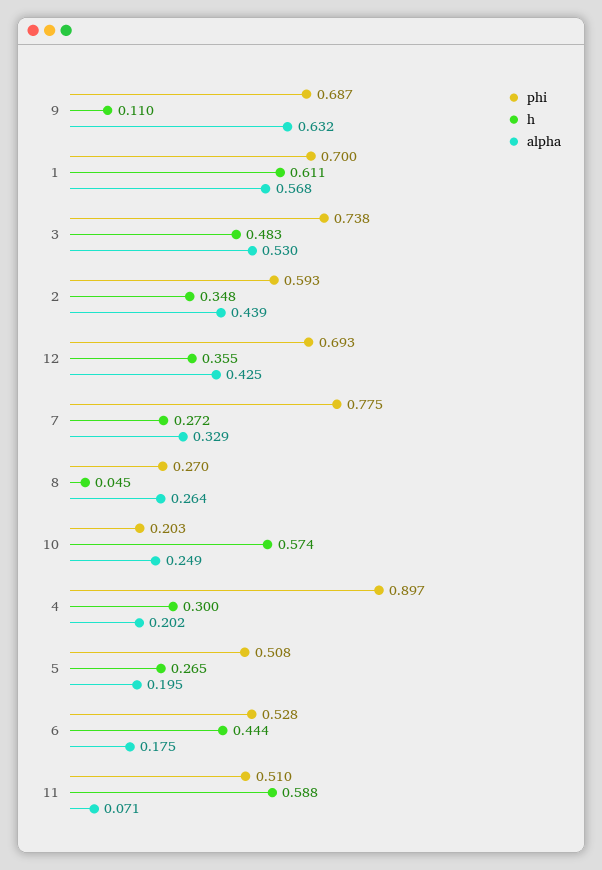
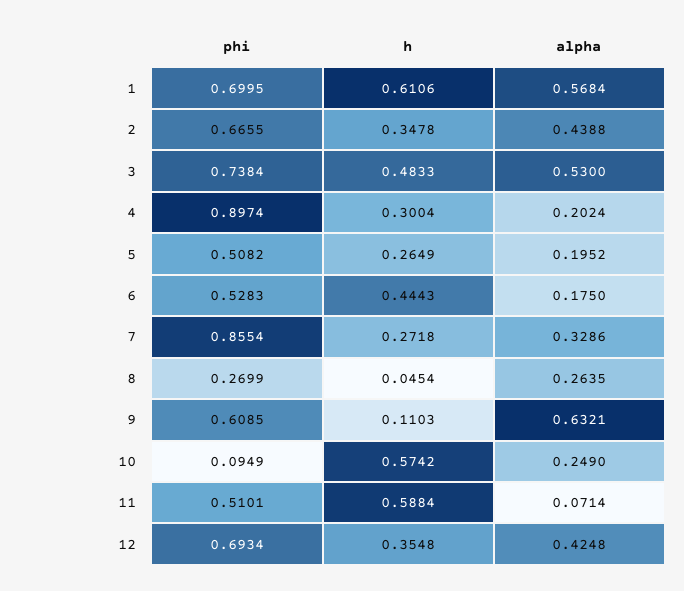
  {
    "phi": {
-     "9": 0.687,
+     "9": 0.6085,
      "1": 0.6995,
      "3": 0.7384,
-     "2": 0.593,
+     "2": 0.6655,
      "12": 0.6934,
-     "7": 0.775,
+     "7": 0.8554,
      "8": 0.2699,
-     "10": 0.203,
+     "10": 0.0949,
      "4": 0.8974,
      "5": 0.5082,
      "6": 0.5283,
      "11": 0.5101
    },
    "h": {
      "9": 0.1103,
      "1": 0.6106,
      "3": 0.4833,
      "2": 0.3478,
      "12": 0.3548,
      "7": 0.2718,
      "8": 0.0454,
      "10": 0.5742,
      "4": 0.3004,
      "5": 0.2649,
      "6": 0.4443,
      "11": 0.5884
    },
    "alpha": {
      "9": 0.6321,
      "1": 0.5684,
      "3": 0.53,
      "2": 0.4388,
      "12": 0.4248,
      "7": 0.3286,
      "8": 0.2635,
      "10": 0.249,
      "4": 0.2024,
      "5": 0.1952,
      "6": 0.175,
      "11": 0.0714
    }
  }

